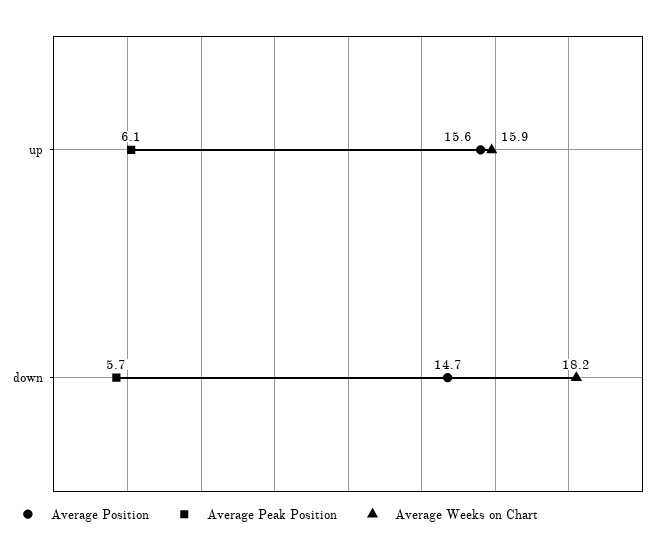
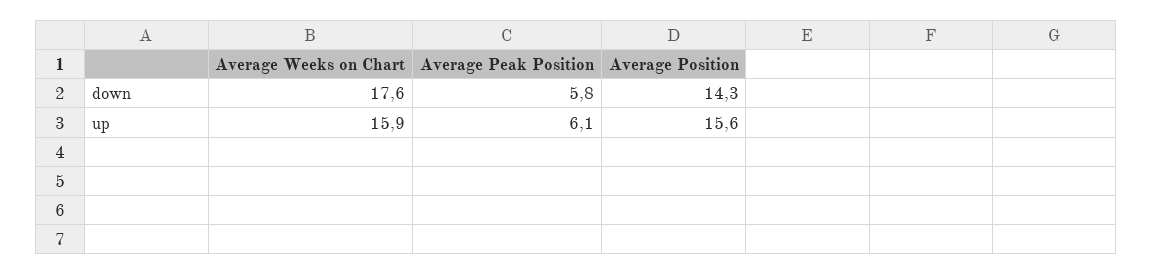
  {
    "Average Position": {
      "up": 15.6,
-     "down": 14.7
+     "down": 14.3
    },
    "Average Peak Position": {
      "up": 6.1,
-     "down": 5.7
+     "down": 5.8
    },
    "Average Weeks on Chart": {
      "up": 15.9,
-     "down": 18.2
+     "down": 17.6
    }
  }

